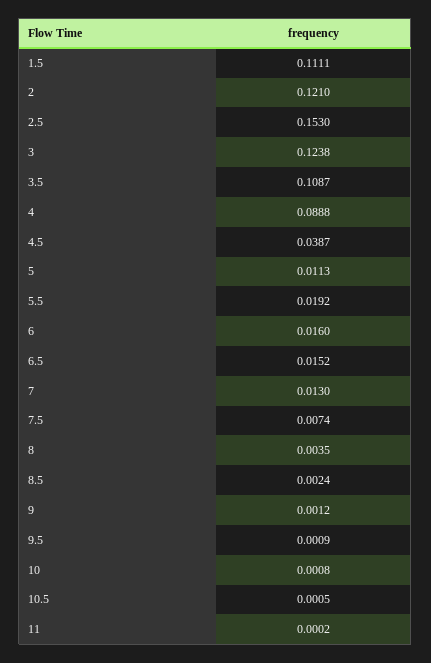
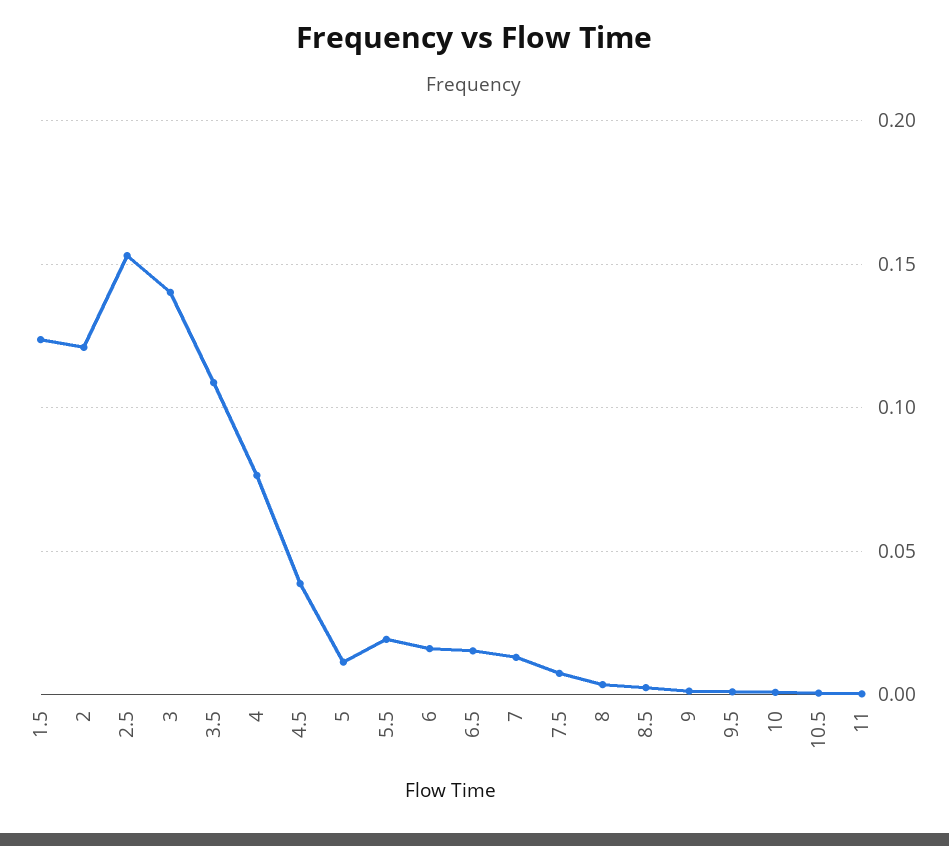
  {
-   "1.5": 0.1111,
+   "1.5": 0.125,
    "2": 0.121,
    "2.5": 0.153,
-   "3": 0.1238,
+   "3": 0.14,
    "3.5": 0.1087,
-   "4": 0.0888,
+   "4": 0.075,
    "4.5": 0.0387,
    "5": 0.0113,
    "5.5": 0.0192,
    "6": 0.016,
    "6.5": 0.0152,
    "7": 0.013,
    "7.5": 0.0074,
    "8": 0.0035,
    "8.5": 0.0024,
    "9": 0.0012,
    "9.5": 0.0009,
    "10": 0.0008,
    "10.5": 0.0005,
    "11": 0.0002
  }

